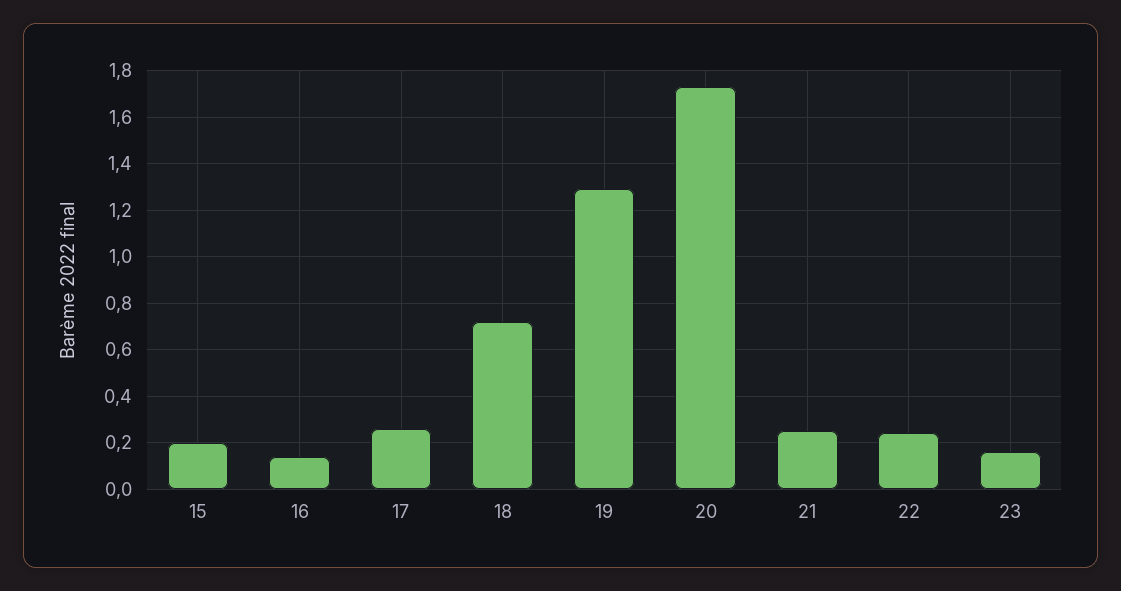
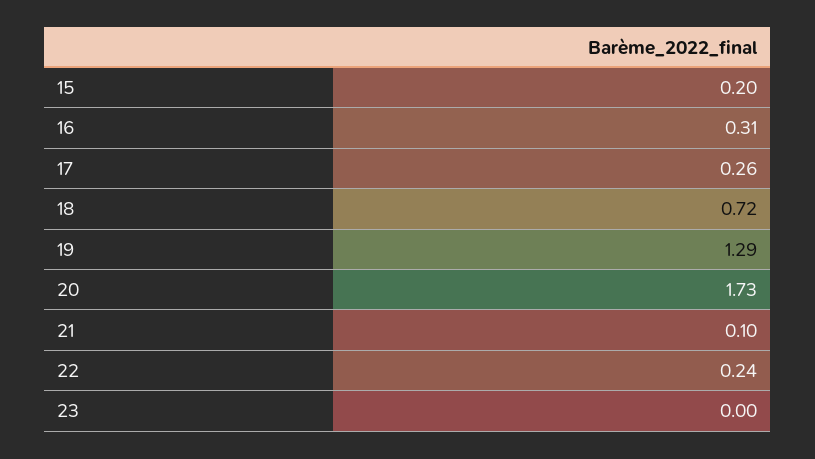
  {
    "15": 0.2,
-   "16": 0.15,
+   "16": 0.31,
    "17": 0.26,
    "18": 0.72,
    "19": 1.29,
    "20": 1.73,
-   "21": 0.25,
+   "21": 0.1,
    "22": 0.24,
-   "23": 0.15
+   "23": 0
  }

